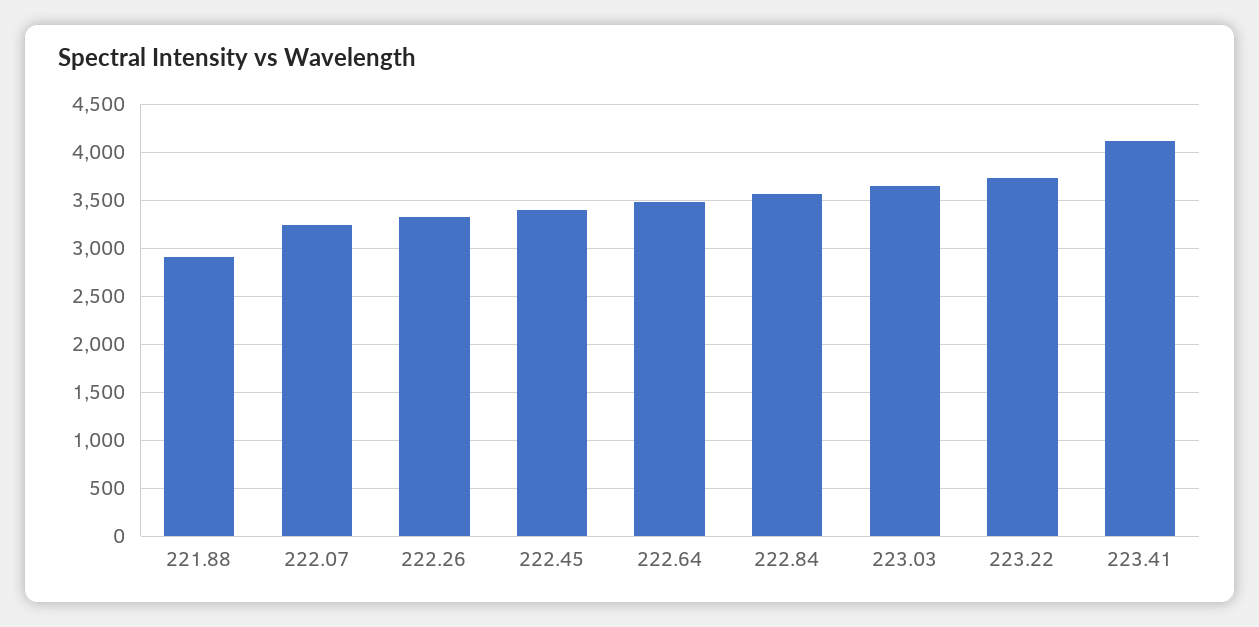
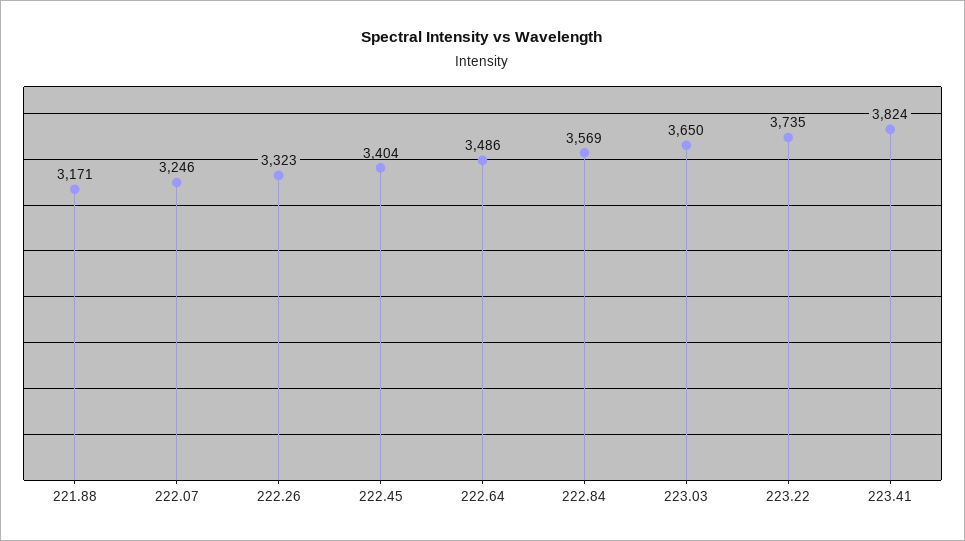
  {
-   "221.88": 2900,
+   "221.88": 3171,
    "222.07": 3246,
    "222.26": 3323,
    "222.45": 3404,
    "222.64": 3486,
    "222.84": 3569,
    "223.03": 3650,
    "223.22": 3735,
-   "223.41": 4100
+   "223.41": 3824
  }

